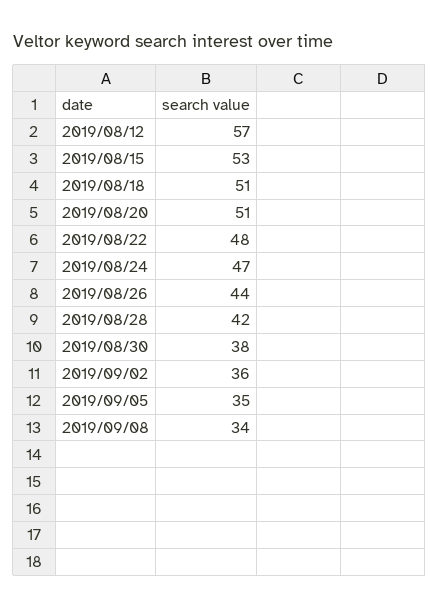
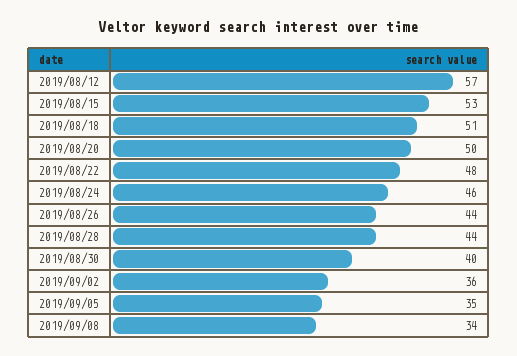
  {
    "2019/08/12": 57,
    "2019/08/15": 53,
    "2019/08/18": 51,
-   "2019/08/20": 51,
+   "2019/08/20": 50,
    "2019/08/22": 48,
-   "2019/08/24": 47,
+   "2019/08/24": 46,
    "2019/08/26": 44,
-   "2019/08/28": 42,
+   "2019/08/28": 44,
-   "2019/08/30": 38,
+   "2019/08/30": 40,
    "2019/09/02": 36,
    "2019/09/05": 35,
    "2019/09/08": 34
  }

